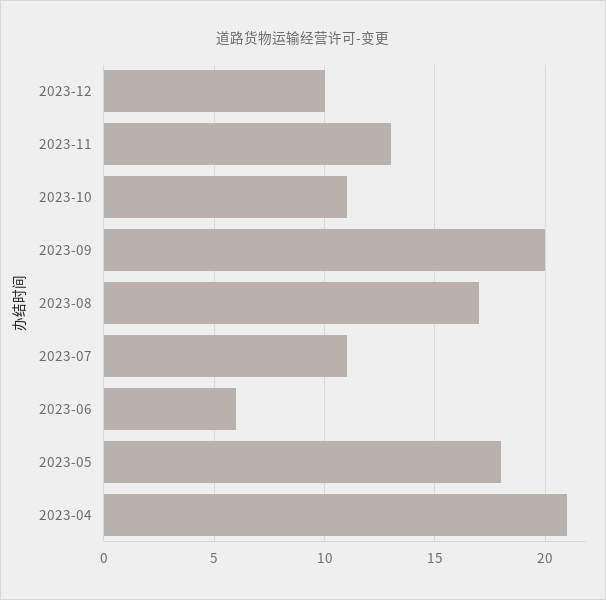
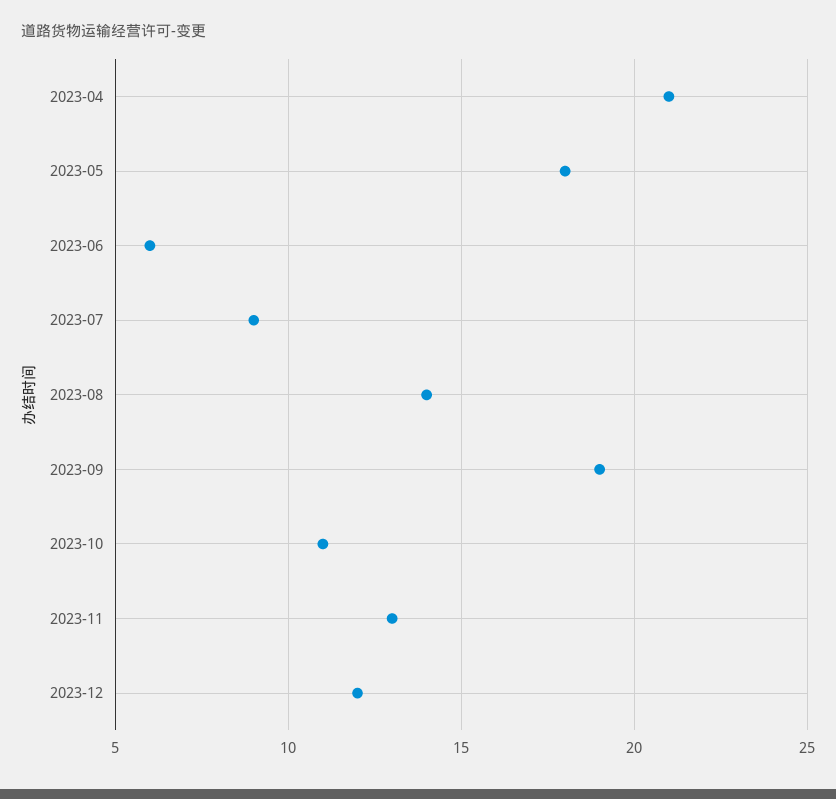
  {
-   "2023-12": 10,
+   "2023-12": 12,
    "2023-11": 13,
    "2023-10": 11,
-   "2023-09": 20,
+   "2023-09": 19,
-   "2023-08": 17,
+   "2023-08": 14,
-   "2023-07": 11,
+   "2023-07": 9,
    "2023-06": 6,
    "2023-05": 18,
    "2023-04": 21
  }

